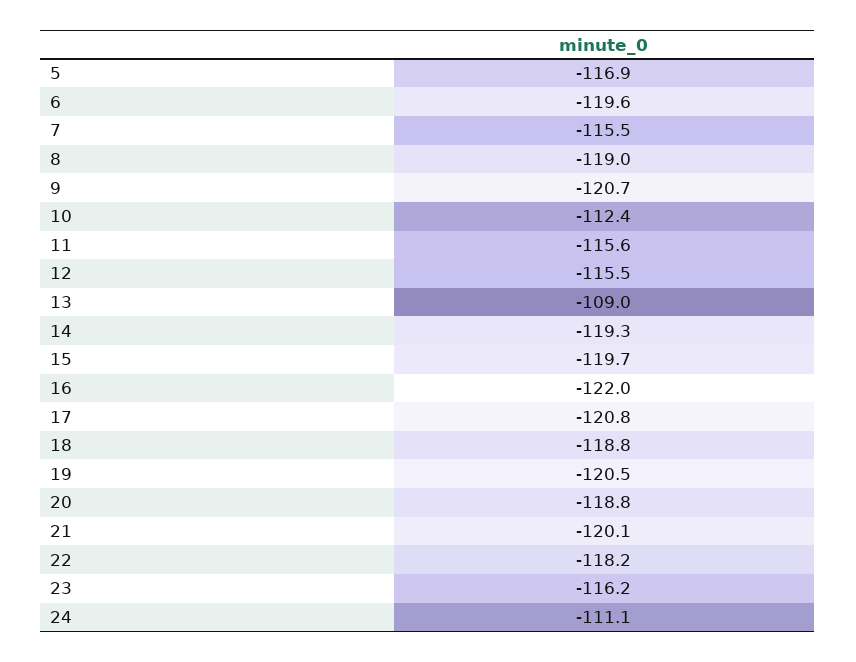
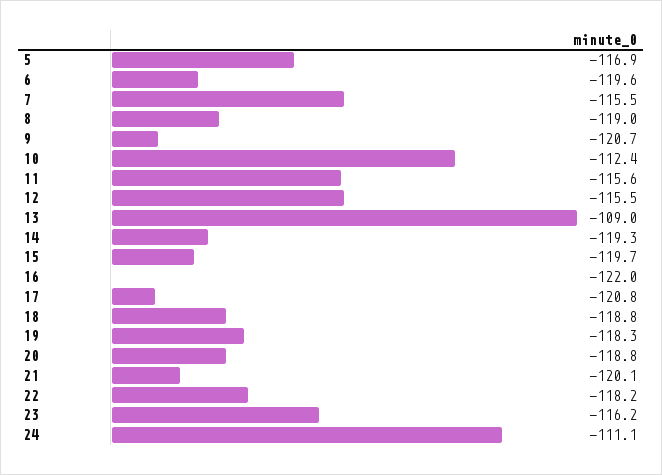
  {
    "5": -116.9,
    "6": -119.6,
    "7": -115.5,
    "8": -119,
    "9": -120.7,
    "10": -112.4,
    "11": -115.6,
    "12": -115.5,
    "13": -109,
    "14": -119.3,
    "15": -119.7,
    "16": -122,
    "17": -120.8,
    "18": -118.8,
-   "19": -120.5,
+   "19": -118.3,
    "20": -118.8,
    "21": -120.1,
    "22": -118.2,
    "23": -116.2,
    "24": -111.1
  }

